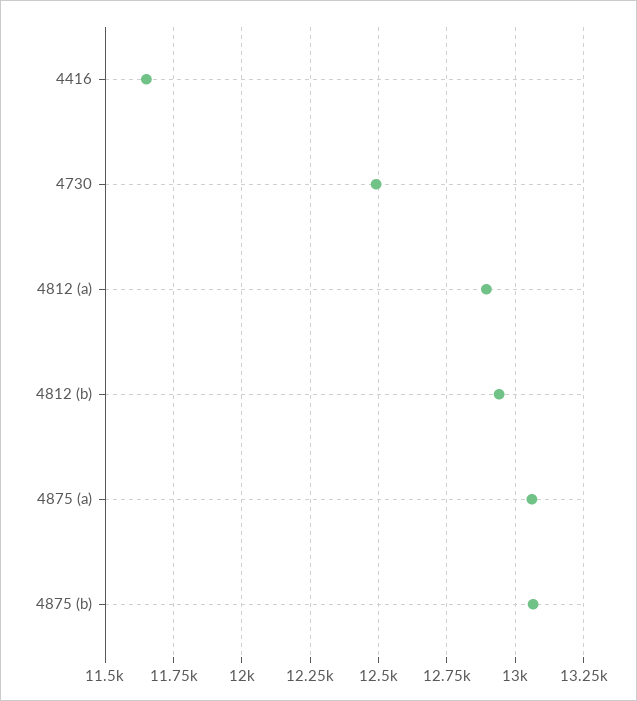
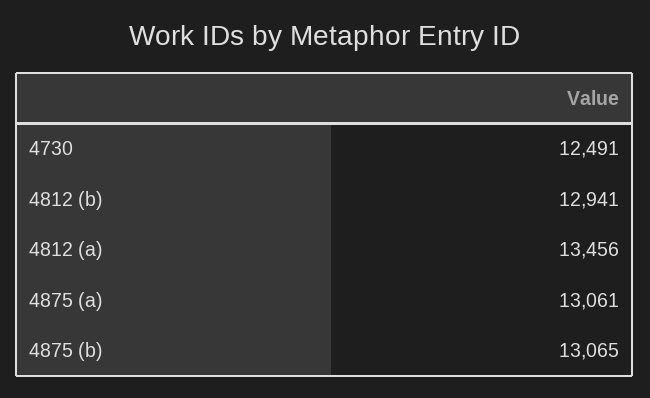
  {
-   "4416": 11650,
    "4730": 12491,
-   "4812 (a)": 12900,
+   "4812 (a)": 13456,
    "4812 (b)": 12941,
    "4875 (a)": 13061,
    "4875 (b)": 13065
  }

